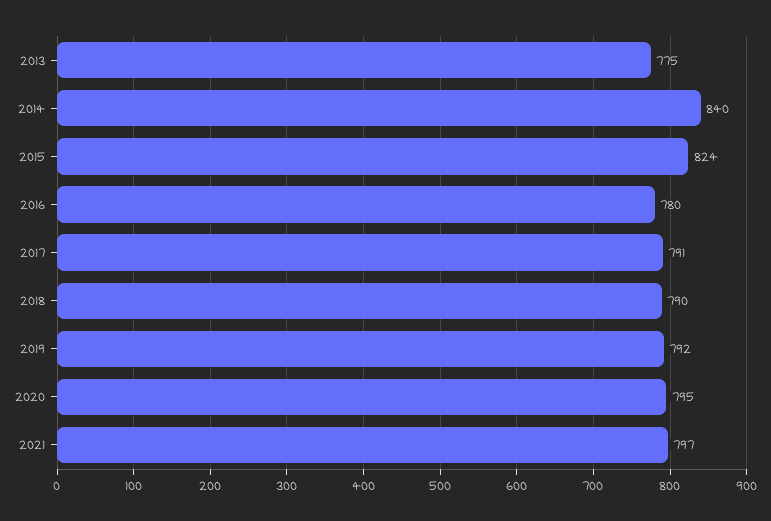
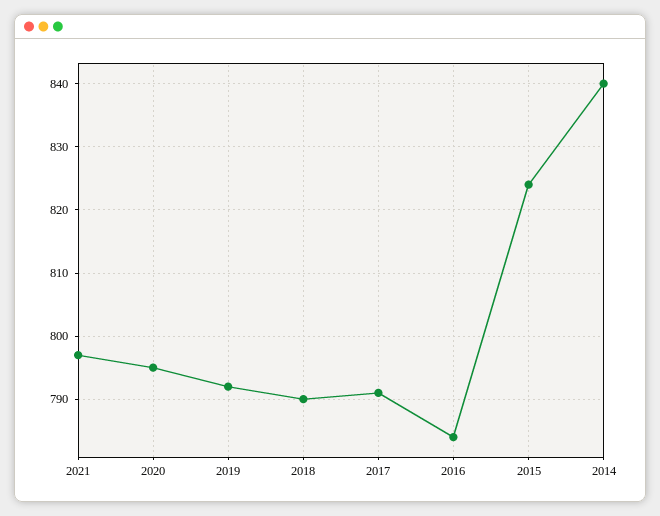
  {
-   "2013": 775,
    "2014": 840,
    "2015": 824,
-   "2016": 780,
+   "2016": 784,
    "2017": 791,
    "2018": 790,
    "2019": 792,
    "2020": 795,
    "2021": 797
  }

